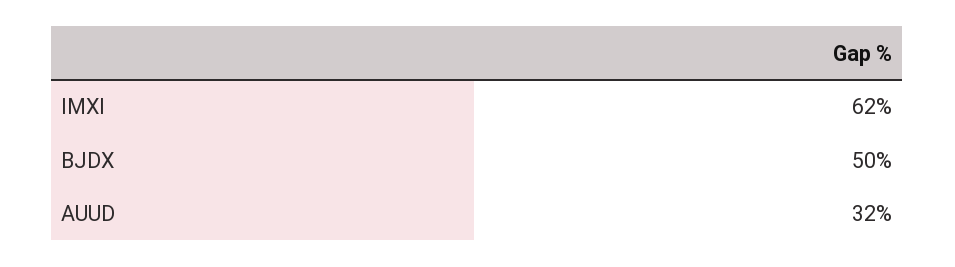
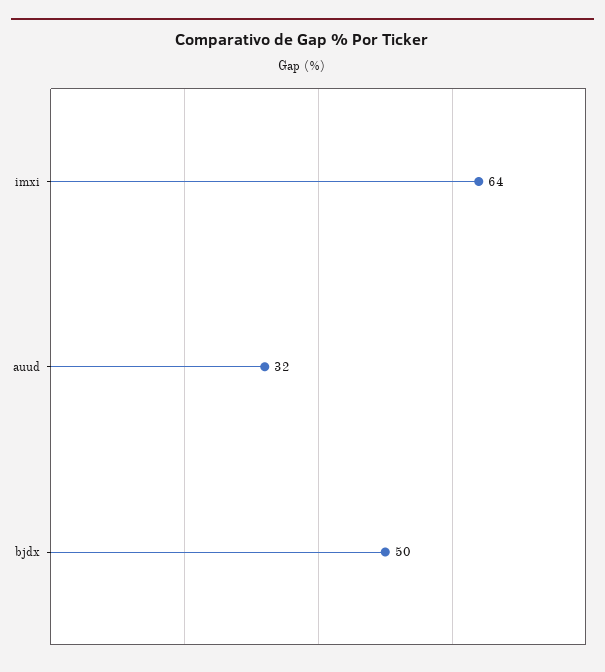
  {
-   "IMXI": 62,
+   "IMXI": 64,
    "BJDX": 50,
    "AUUD": 32
  }

